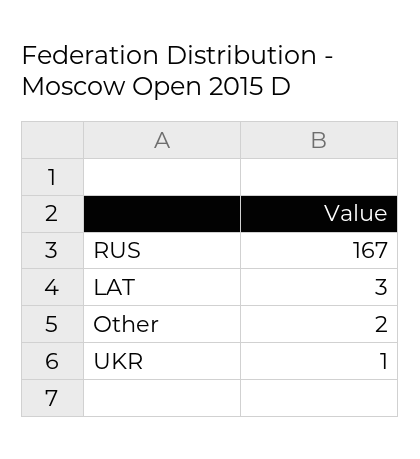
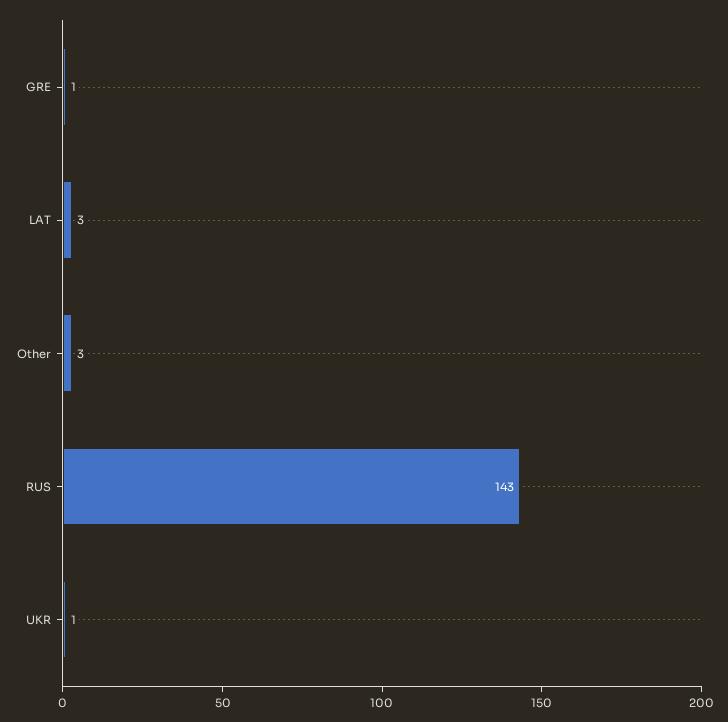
  {
-   "RUS": 167,
+   "RUS": 143,
    "LAT": 3,
-   "Other": 2,
+   "Other": 3,
-   "UKR": 1
+   "UKR": 1,
+   "GRE": 1
  }

